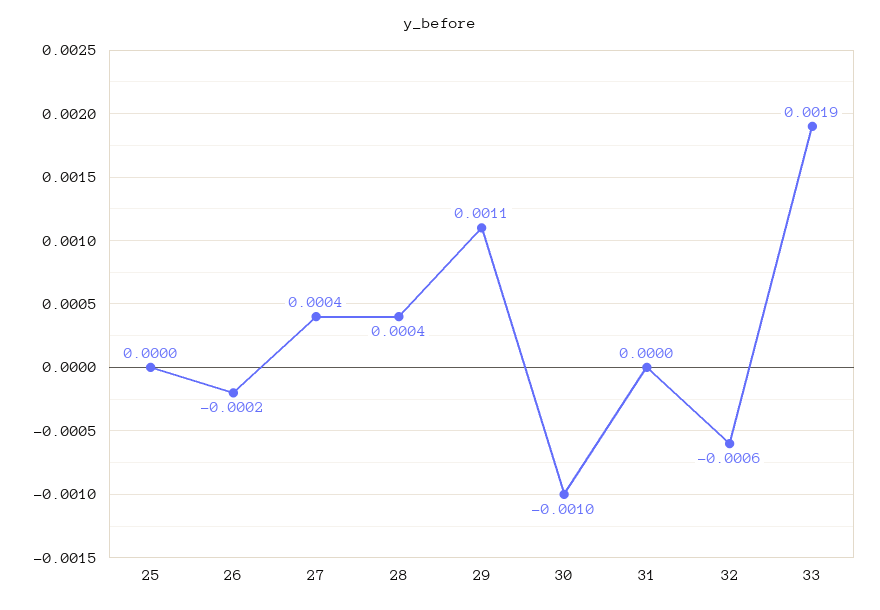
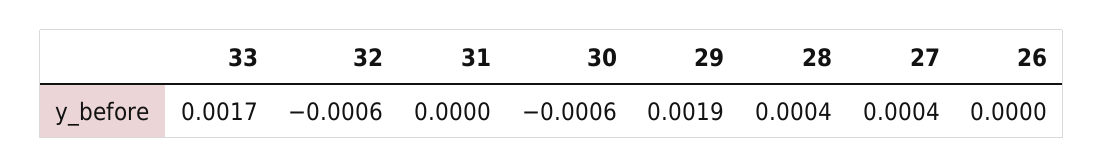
  {
-   "25": 0,
-   "26": -0.0002,
+   "26": 0,
    "27": 0.0004,
    "28": 0.0004,
-   "29": 0.0011,
+   "29": 0.0019,
-   "30": -0.001,
+   "30": -0.0006,
    "31": 0,
    "32": -0.0006,
-   "33": 0.0019
+   "33": 0.0017
  }

